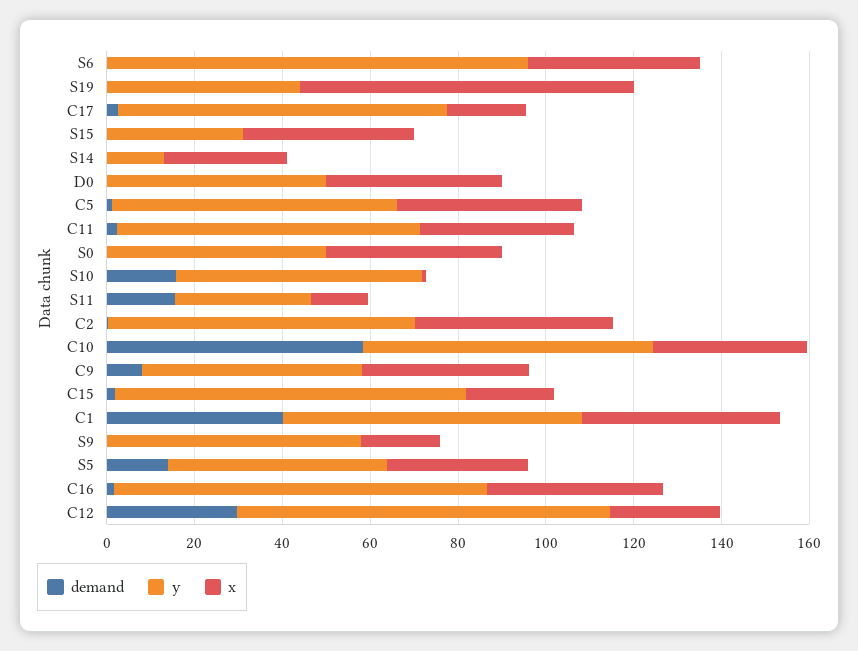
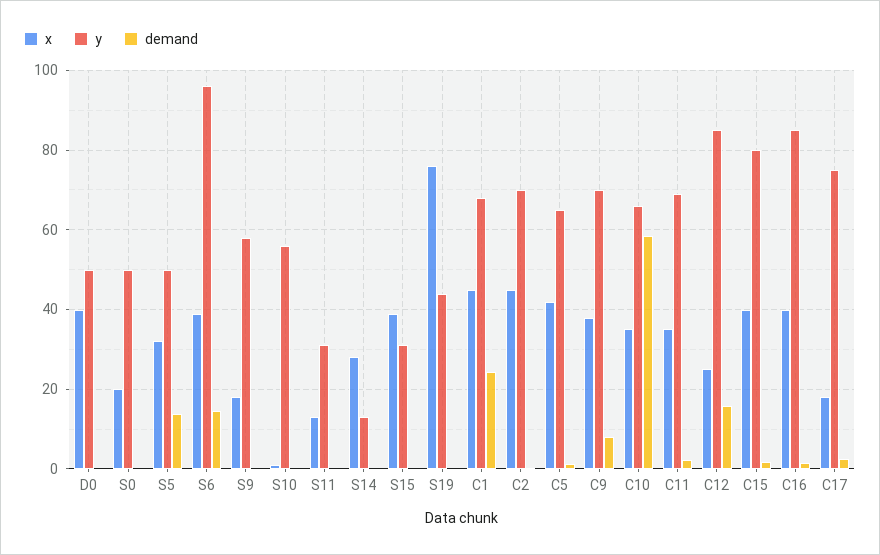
  {
    "demand": {
-     "S6": 0,
+     "S6": 14,
      "S19": 0,
      "C17": 2,
      "S15": 0,
      "S14": 0,
      "D0": 0,
      "C5": 2,
      "C11": 2,
      "S0": 0,
-     "S10": 15,
+     "S10": 0,
-     "S11": 15,
+     "S11": 0,
      "C2": 0,
      "C10": 58,
      "C9": 8,
      "C15": 2,
-     "C1": 40,
+     "C1": 24,
      "S9": 0,
      "S5": 14,
      "C16": 2,
-     "C12": 30
+     "C12": 16
    },
    "y": {
      "S6": 96,
      "S19": 44,
      "C17": 76,
      "S15": 32,
      "S14": 14,
      "D0": 50,
      "C5": 66,
      "C11": 70,
      "S0": 50,
      "S10": 56,
      "S11": 32,
      "C2": 70,
      "C10": 66,
-     "C9": 50,
+     "C9": 70,
      "C15": 80,
      "C1": 68,
      "S9": 58,
      "S5": 50,
      "C16": 86,
      "C12": 86
    },
    "x": {
      "S6": 40,
      "S19": 76,
      "C17": 18,
      "S15": 40,
      "S14": 28,
      "D0": 40,
      "C5": 42,
      "C11": 36,
-     "S0": 40,
+     "S0": 20,
      "S10": 2,
      "S11": 14,
      "C2": 46,
      "C10": 36,
      "C9": 38,
-     "C15": 20,
+     "C15": 40,
      "C1": 46,
      "S9": 18,
      "S5": 32,
      "C16": 40,
      "C12": 26
    }
  }

